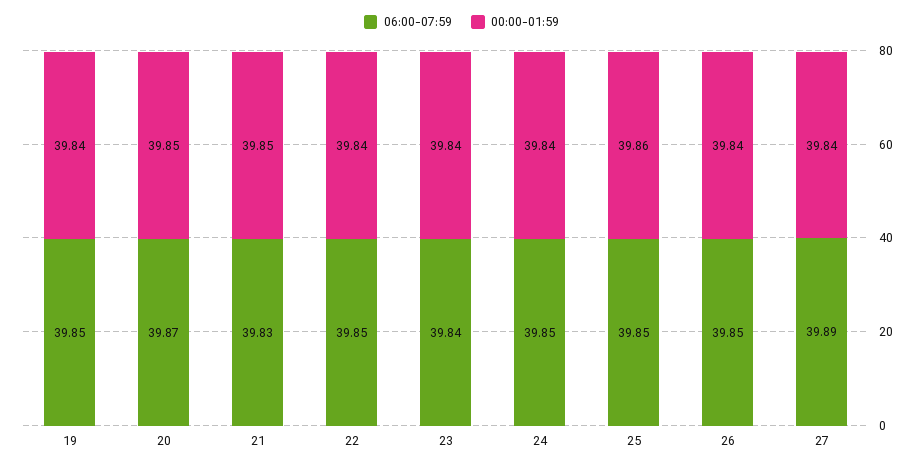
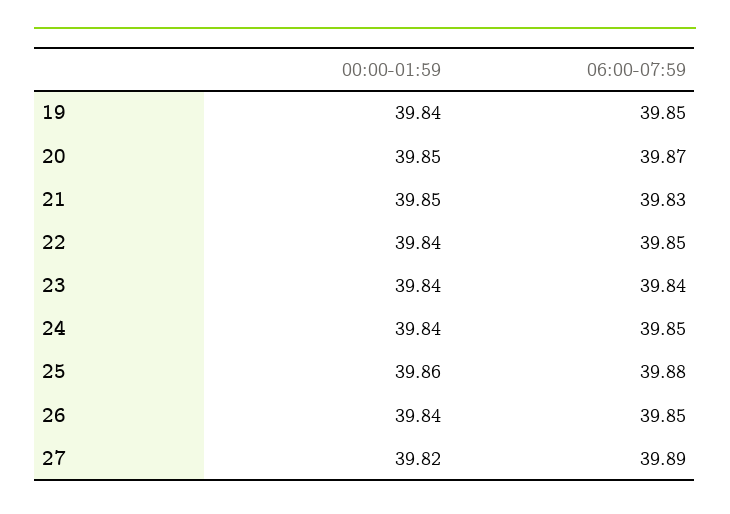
  {
    "06:00-07:59": {
      "19": 39.85,
      "20": 39.87,
      "21": 39.83,
      "22": 39.85,
      "23": 39.84,
      "24": 39.85,
-     "25": 39.85,
+     "25": 39.88,
      "26": 39.85,
      "27": 39.89
    },
    "00:00-01:59": {
      "19": 39.84,
      "20": 39.85,
      "21": 39.85,
      "22": 39.84,
      "23": 39.84,
      "24": 39.84,
      "25": 39.86,
      "26": 39.84,
-     "27": 39.84
+     "27": 39.82
    }
  }

